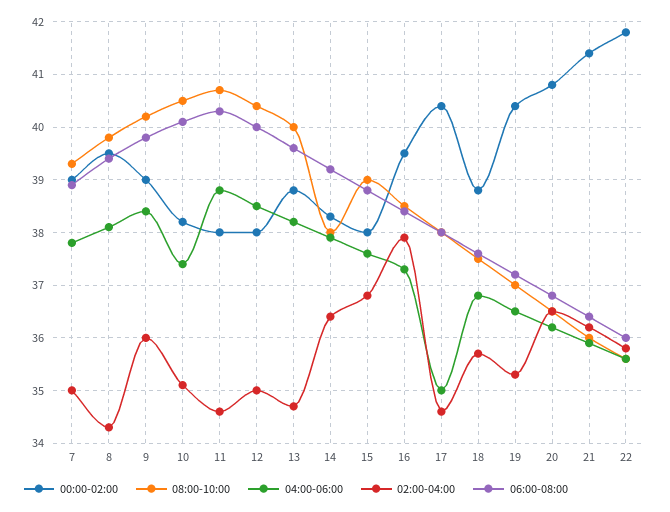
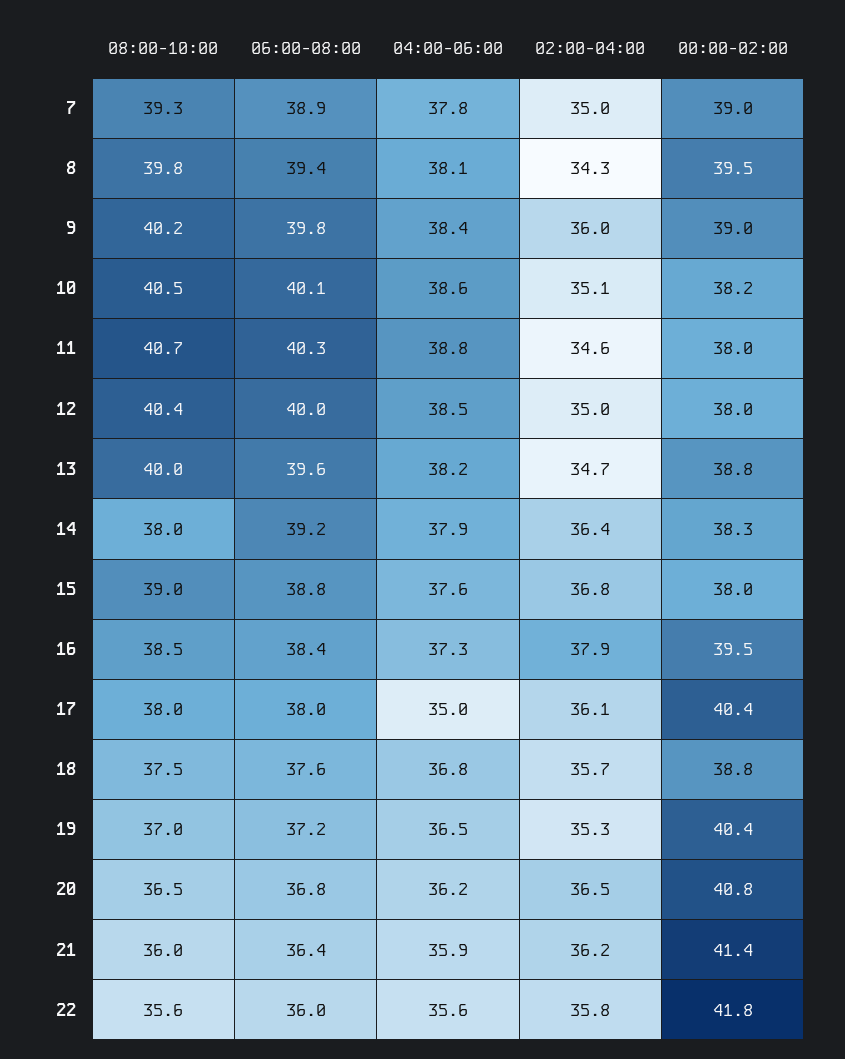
  {
    "00:00-02:00": {
      "7": 39,
      "8": 39.5,
      "9": 39,
      "10": 38.2,
      "11": 38,
      "12": 38,
      "13": 38.8,
      "14": 38.3,
      "15": 38,
      "16": 39.5,
      "17": 40.4,
      "18": 38.8,
      "19": 40.4,
      "20": 40.8,
      "21": 41.4,
      "22": 41.8
    },
    "08:00-10:00": {
      "7": 39.3,
      "8": 39.8,
      "9": 40.2,
      "10": 40.5,
      "11": 40.7,
      "12": 40.4,
      "13": 40,
      "14": 38,
      "15": 39,
      "16": 38.5,
      "17": 38,
      "18": 37.5,
      "19": 37,
      "20": 36.5,
      "21": 36,
      "22": 35.6
    },
    "04:00-06:00": {
      "7": 37.8,
      "8": 38.1,
      "9": 38.4,
-     "10": 37.5,
+     "10": 38.6,
      "11": 38.8,
      "12": 38.5,
      "13": 38.2,
      "14": 37.9,
      "15": 37.6,
      "16": 37.3,
      "17": 35,
      "18": 36.8,
      "19": 36.5,
      "20": 36.2,
      "21": 35.9,
      "22": 35.6
    },
    "02:00-04:00": {
      "7": 35,
      "8": 34.3,
      "9": 36,
      "10": 35.1,
      "11": 34.6,
      "12": 35,
      "13": 34.7,
      "14": 36.4,
      "15": 36.8,
      "16": 37.9,
-     "17": 34.5,
+     "17": 36.1,
      "18": 35.7,
      "19": 35.3,
      "20": 36.5,
      "21": 36.2,
      "22": 35.8
    },
    "06:00-08:00": {
      "7": 38.9,
      "8": 39.4,
      "9": 39.8,
      "10": 40.1,
      "11": 40.3,
      "12": 40,
      "13": 39.6,
      "14": 39.2,
      "15": 38.8,
      "16": 38.4,
      "17": 38,
      "18": 37.6,
      "19": 37.2,
      "20": 36.8,
      "21": 36.4,
      "22": 36
    }
  }

